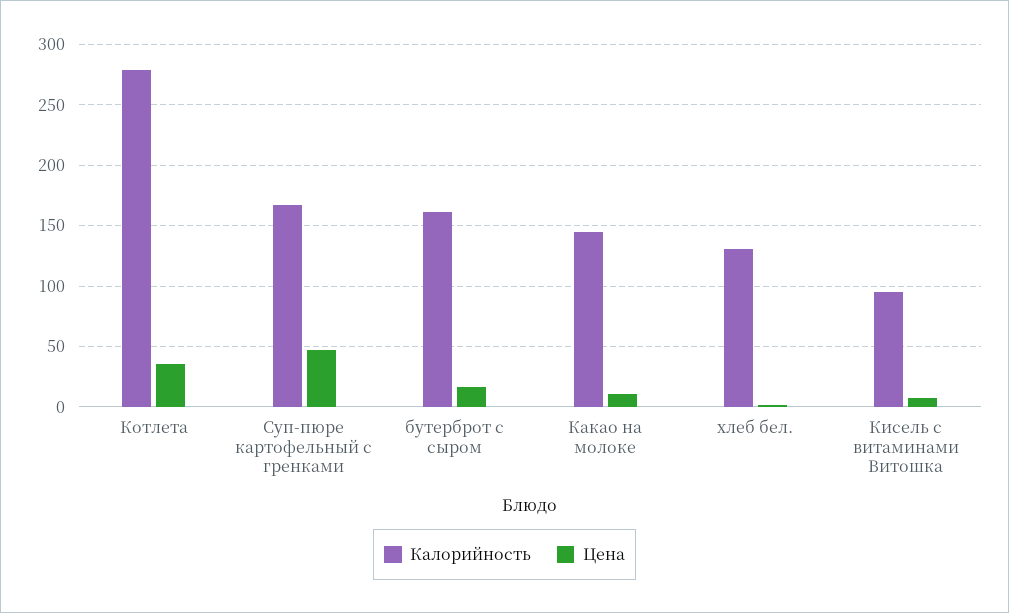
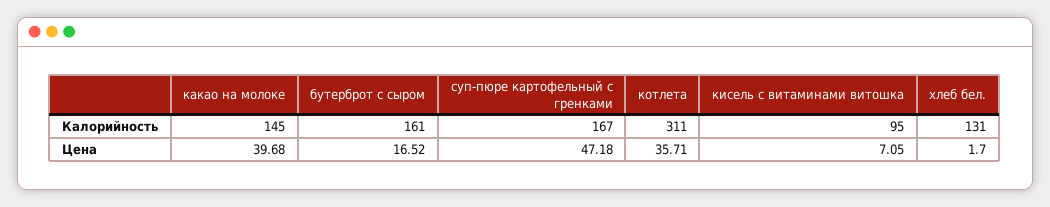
  {
    "Калорийность": {
-     "Котлета": 280,
+     "Котлета": 311,
      "Суп-пюре картофельный с гренками": 167,
      "бутерброт с сыром": 161,
      "Какао на молоке": 145,
      "хлеб бел.": 131,
      "Кисель с витаминами Витошка": 95
    },
    "Цена": {
      "Котлета": 35.71,
      "Суп-пюре картофельный с гренками": 47.18,
      "бутерброт с сыром": 16.52,
-     "Какао на молоке": 10,
+     "Какао на молоке": 39.68,
      "хлеб бел.": 1.7,
      "Кисель с витаминами Витошка": 7.05
    }
  }

